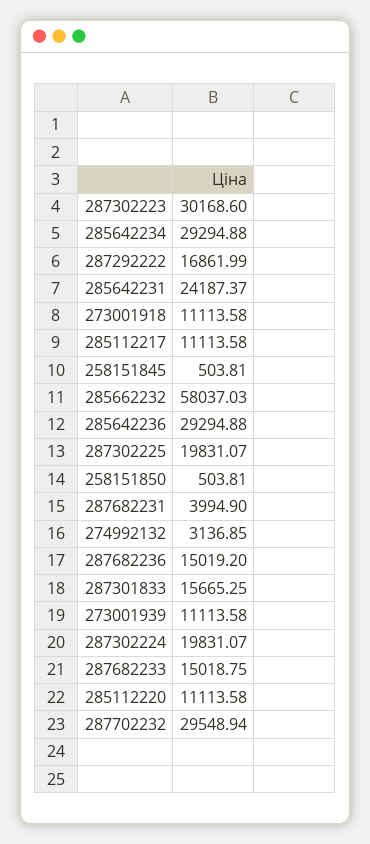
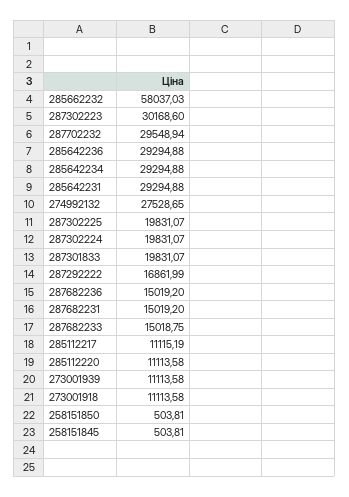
  {
    "287302223": 30168.6,
    "285642234": 29294.88,
    "287292222": 16861.99,
-   "285642231": 24187.37,
+   "285642231": 29294.88,
    "273001918": 11113.58,
-   "285112217": 11113.58,
+   "285112217": 11115.19,
    "258151845": 503.81,
    "285662232": 58037.03,
    "285642236": 29294.88,
    "287302225": 19831.07,
    "258151850": 503.81,
-   "287682231": 3994.9,
+   "287682231": 15019.2,
-   "274992132": 3136.85,
+   "274992132": 27528.65,
    "287682236": 15019.2,
-   "287301833": 15665.25,
+   "287301833": 19831.07,
    "273001939": 11113.58,
    "287302224": 19831.07,
    "287682233": 15018.75,
    "285112220": 11113.58,
    "287702232": 29548.94
  }

